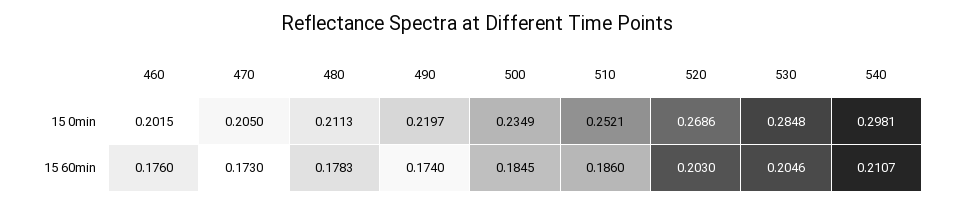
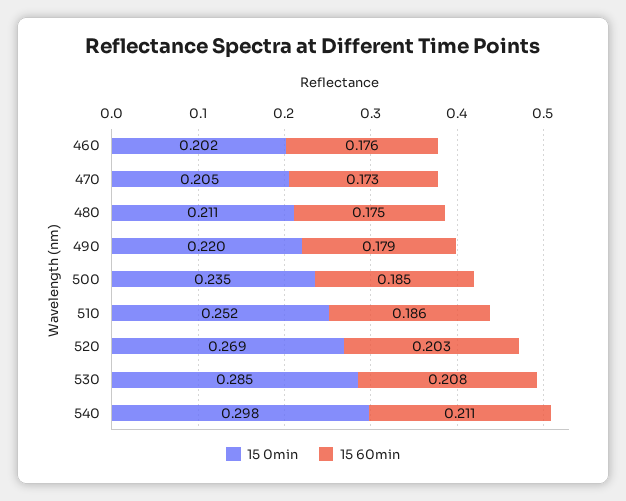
  {
    "15 0min": {
      "460": 0.2015,
      "470": 0.205,
      "480": 0.2113,
      "490": 0.2197,
      "500": 0.2349,
      "510": 0.2521,
      "520": 0.2686,
      "530": 0.2848,
      "540": 0.2981
    },
    "15 60min": {
      "460": 0.176,
      "470": 0.173,
-     "480": 0.1783,
+     "480": 0.175,
-     "490": 0.174,
+     "490": 0.179,
      "500": 0.1845,
      "510": 0.186,
      "520": 0.203,
-     "530": 0.2046,
+     "530": 0.208,
      "540": 0.2107
    }
  }

